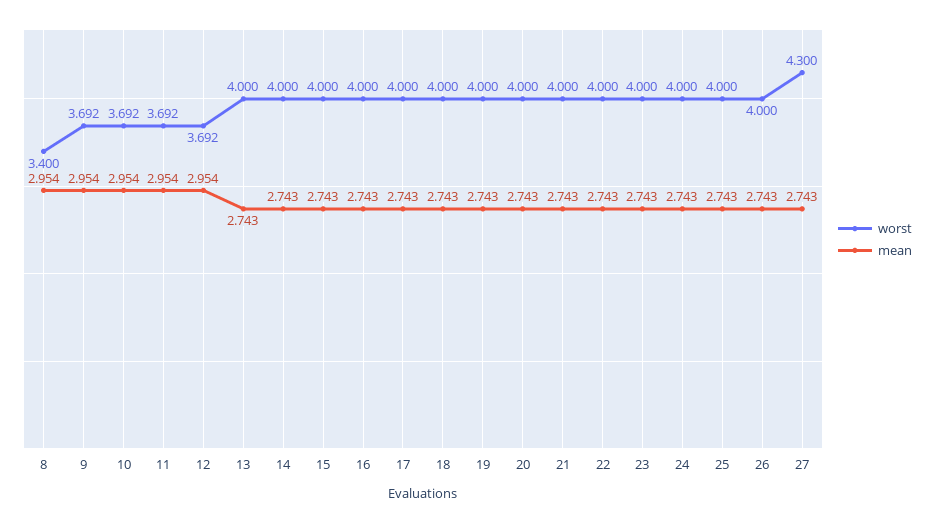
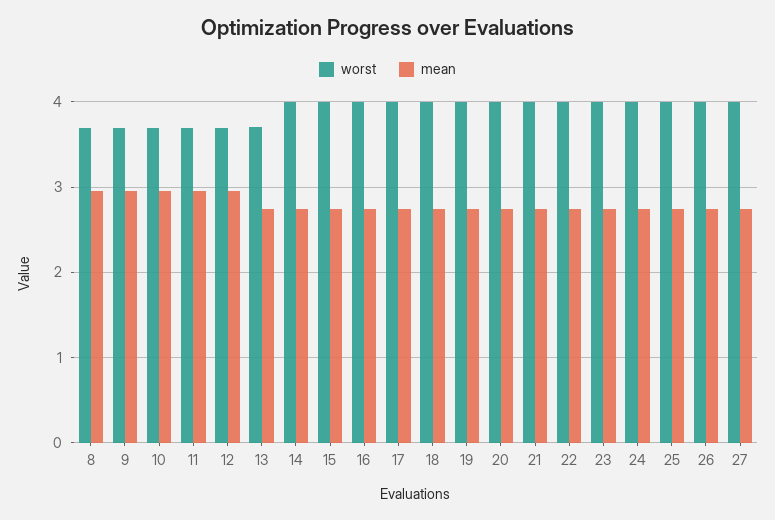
  {
    "worst": {
-     "8": 3.4,
+     "8": 3.7,
      "9": 3.692,
      "10": 3.692,
      "11": 3.692,
      "12": 3.692,
-     "13": 4,
+     "13": 3.7,
      "14": 4,
      "15": 4,
      "16": 4,
      "17": 4,
      "18": 4,
      "19": 4,
      "20": 4,
      "21": 4,
      "22": 4,
      "23": 4,
      "24": 4,
      "25": 4,
      "26": 4,
-     "27": 4.3
+     "27": 4
    },
    "mean": {
      "8": 2.954,
      "9": 2.954,
      "10": 2.954,
      "11": 2.954,
      "12": 2.954,
      "13": 2.743,
      "14": 2.743,
      "15": 2.743,
      "16": 2.743,
      "17": 2.743,
      "18": 2.743,
      "19": 2.743,
      "20": 2.743,
      "21": 2.743,
      "22": 2.743,
      "23": 2.743,
      "24": 2.743,
      "25": 2.743,
      "26": 2.743,
      "27": 2.743
    }
  }

